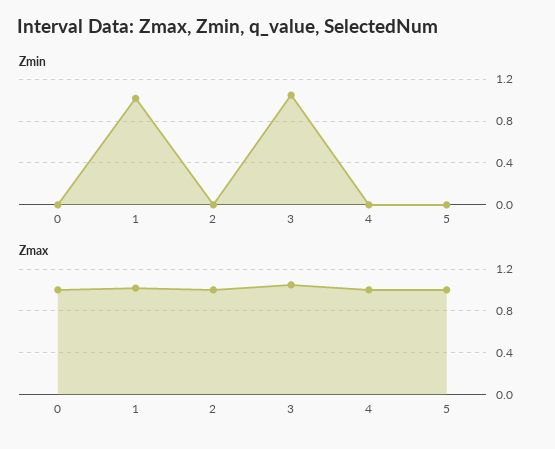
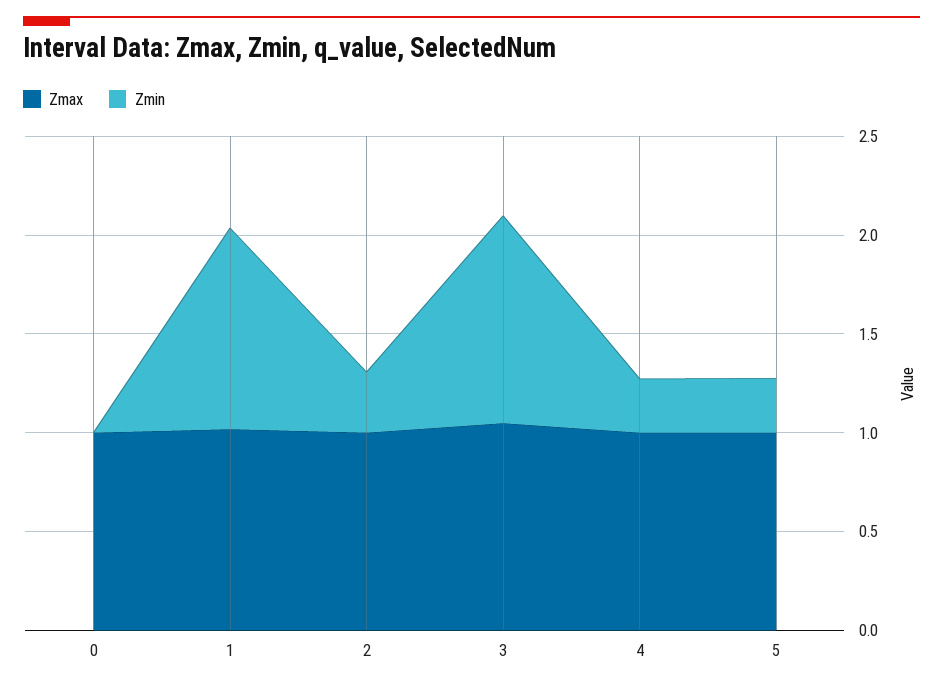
  {
    "Zmin": {
      "0": 0,
      "1": 1,
-     "2": 0,
+     "2": 0.3,
      "3": 1,
-     "4": 0,
+     "4": 0.3,
-     "5": 0
+     "5": 0.3
    },
    "Zmax": {
      "0": 1,
      "1": 1,
      "2": 1,
      "3": 1,
      "4": 1,
      "5": 1
    }
  }

